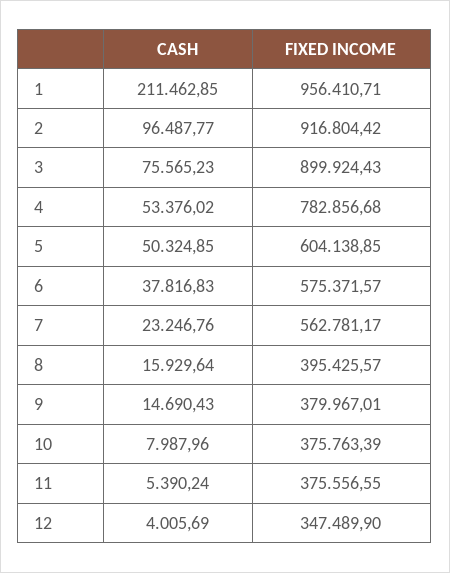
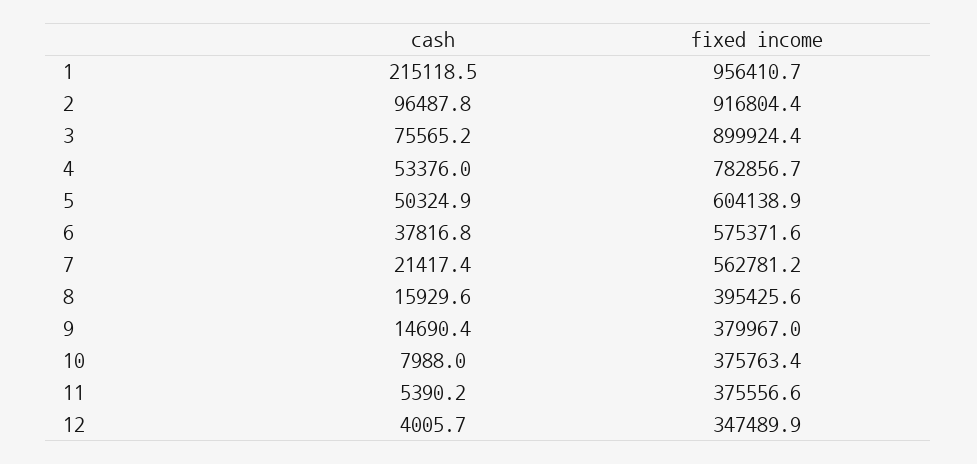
  {
    "CASH": {
-     "1": 211462.85,
+     "1": 215118.5,
      "2": 96487.77,
      "3": 75565.23,
      "4": 53376.02,
      "5": 50324.85,
      "6": 37816.83,
-     "7": 23246.76,
+     "7": 21417.4,
      "8": 15929.64,
      "9": 14690.43,
      "10": 7987.96,
      "11": 5390.24,
      "12": 4005.69
    },
    "FIXED INCOME": {
      "1": 956410.71,
      "2": 916804.42,
      "3": 899924.43,
      "4": 782856.68,
      "5": 604138.85,
      "6": 575371.57,
      "7": 562781.17,
      "8": 395425.57,
      "9": 379967.01,
      "10": 375763.39,
      "11": 375556.55,
      "12": 347489.9
    }
  }

